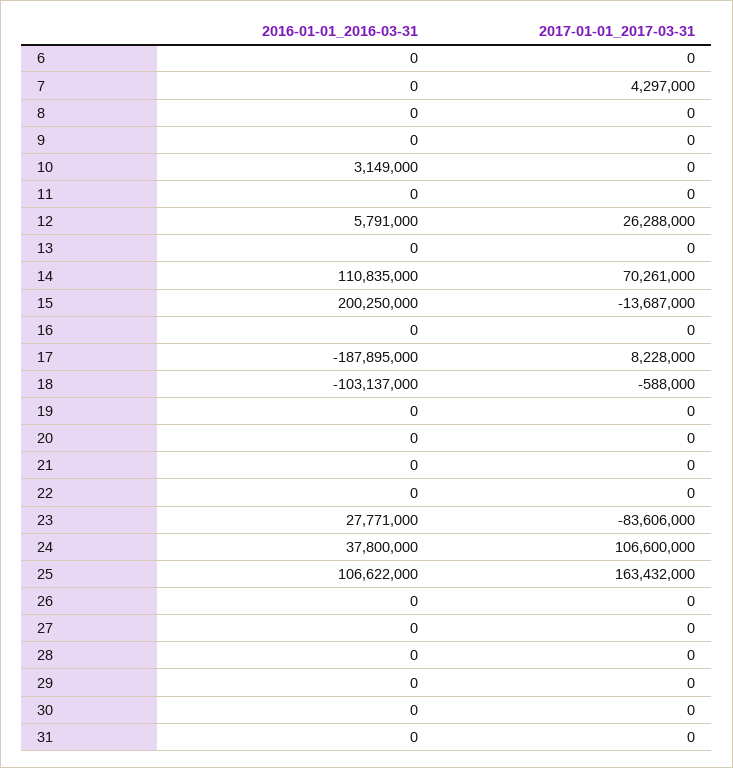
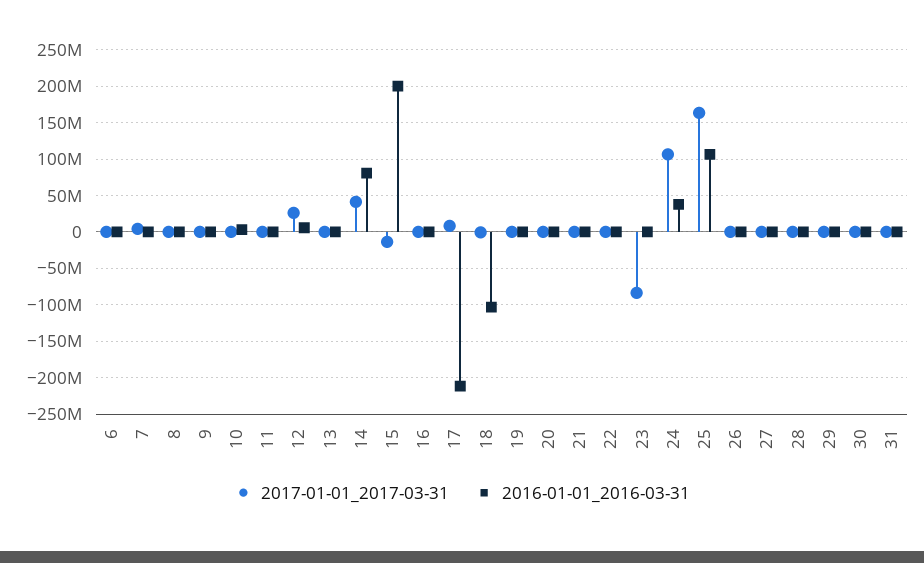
  {
    "2016-01-01_2016-03-31": {
      "6": 0,
      "7": 0,
      "8": 0,
      "9": 0,
      "10": 3149000,
      "11": 0,
      "12": 5791000,
      "13": 0,
-     "14": 110835000,
+     "14": 80000000,
      "15": 200250000,
      "16": 0,
-     "17": -187895000,
+     "17": -210000000,
      "18": -103137000,
      "19": 0,
      "20": 0,
      "21": 0,
      "22": 0,
-     "23": 27771000,
+     "23": 0,
      "24": 37800000,
      "25": 106622000,
      "26": 0,
      "27": 0,
      "28": 0,
      "29": 0,
      "30": 0,
      "31": 0
    },
    "2017-01-01_2017-03-31": {
      "6": 0,
      "7": 4297000,
      "8": 0,
      "9": 0,
      "10": 0,
      "11": 0,
      "12": 26288000,
      "13": 0,
-     "14": 70261000,
+     "14": 40000000,
      "15": -13687000,
      "16": 0,
      "17": 8228000,
      "18": -588000,
      "19": 0,
      "20": 0,
      "21": 0,
      "22": 0,
      "23": -83606000,
      "24": 106600000,
      "25": 163432000,
      "26": 0,
      "27": 0,
      "28": 0,
      "29": 0,
      "30": 0,
      "31": 0
    }
  }

